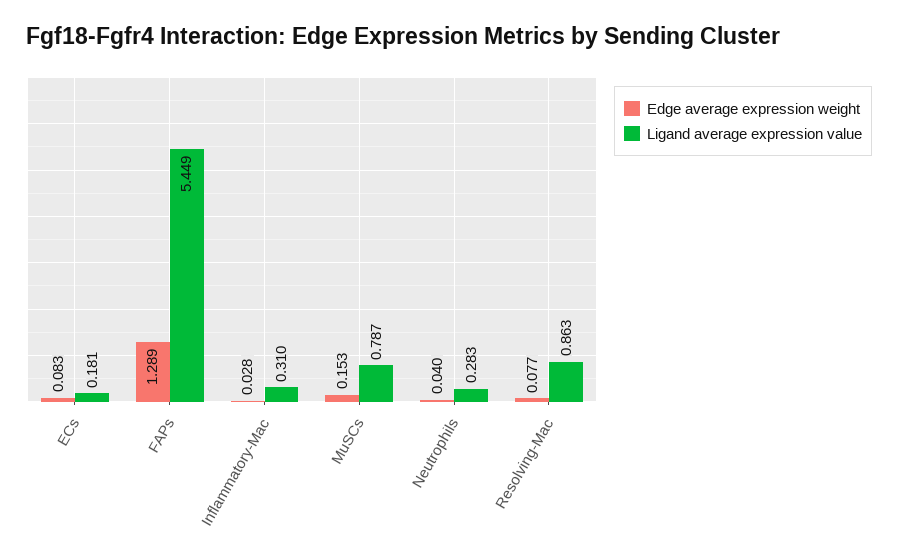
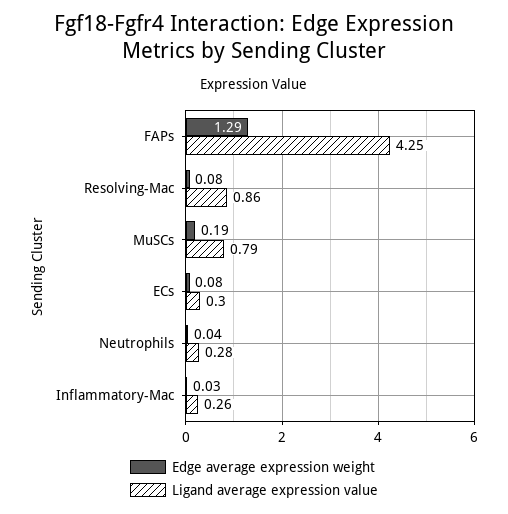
  {
    "Edge average expression weight": {
      "ECs": 0.083,
      "FAPs": 1.289,
      "Inflammatory-Mac": 0.028,
-     "MuSCs": 0.153,
+     "MuSCs": 0.19,
      "Neutrophils": 0.04,
      "Resolving-Mac": 0.077
    },
    "Ligand average expression value": {
-     "ECs": 0.181,
+     "ECs": 0.3,
-     "FAPs": 5.449,
+     "FAPs": 4.25,
-     "Inflammatory-Mac": 0.31,
+     "Inflammatory-Mac": 0.26,
      "MuSCs": 0.787,
      "Neutrophils": 0.283,
      "Resolving-Mac": 0.863
    }
  }

